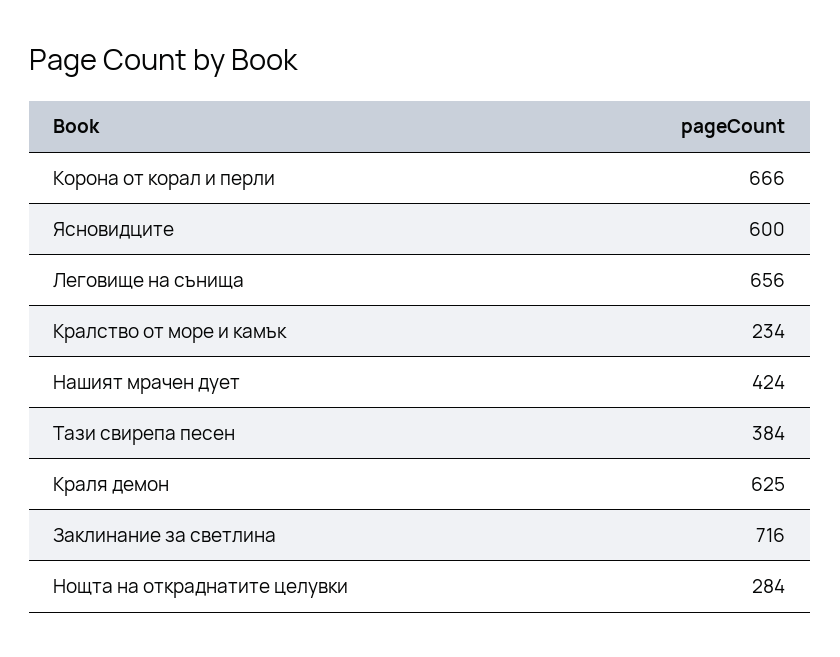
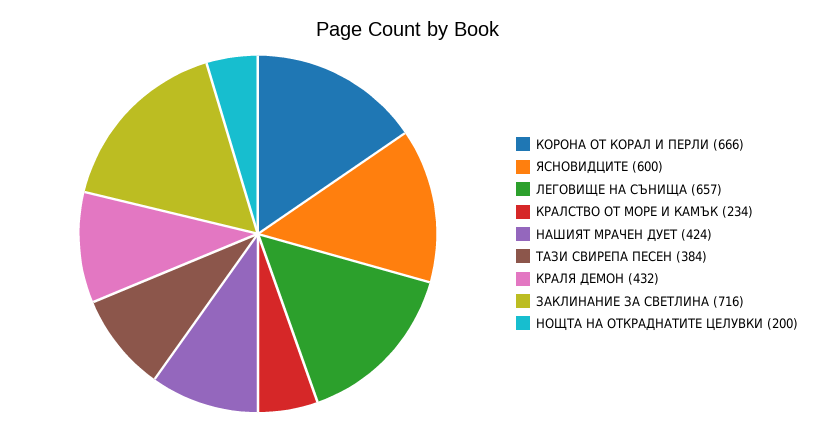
  {
    "Корона от корал и перли": 666,
    "Ясновидците": 600,
-   "Леговище на сънища": 656,
+   "Леговище на сънища": 657,
    "Кралство от море и камък": 234,
    "Нашият мрачен дует": 424,
    "Тази свирепа песен": 384,
-   "Краля демон": 625,
+   "Краля демон": 432,
    "Заклинание за светлина": 716,
-   "Нощта на откраднатите целувки": 284
+   "Нощта на откраднатите целувки": 200
  }

